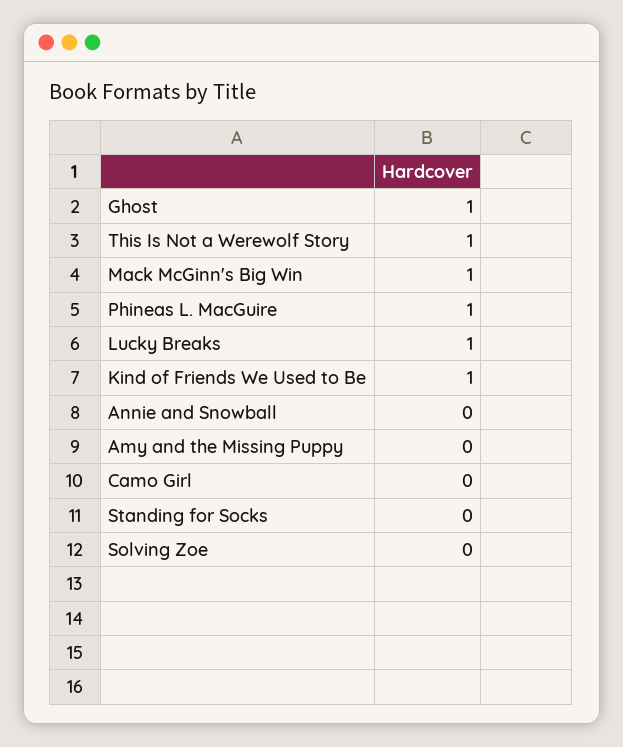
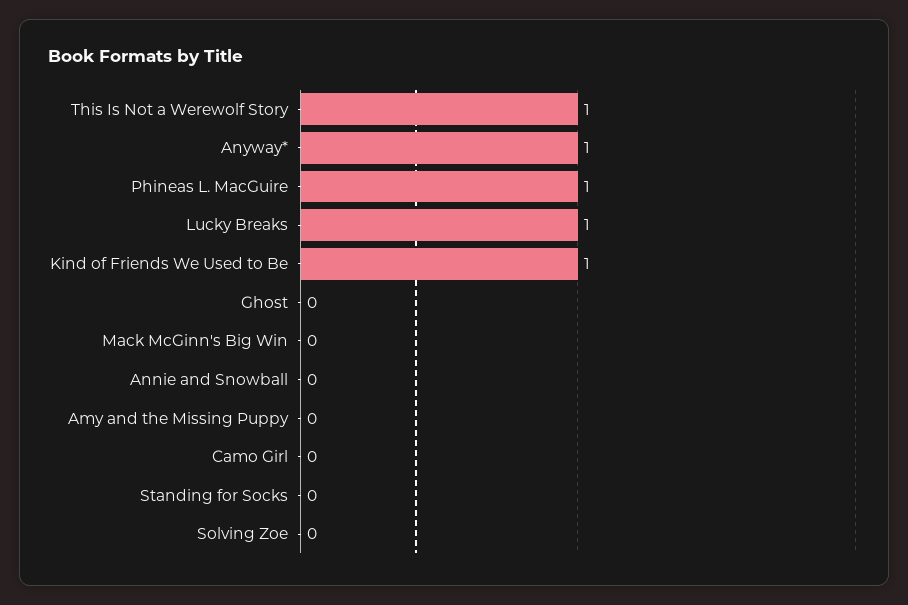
  {
-   "Ghost": 1,
+   "Ghost": 0,
    "This Is Not a Werewolf Story": 1,
-   "Mack McGinn's Big Win": 1,
+   "Mack McGinn's Big Win": 0,
    "Phineas L. MacGuire": 1,
    "Lucky Breaks": 1,
    "Kind of Friends We Used to Be": 1,
    "Annie and Snowball": 0,
    "Amy and the Missing Puppy": 0,
    "Camo Girl": 0,
    "Standing for Socks": 0,
-   "Solving Zoe": 0
+   "Solving Zoe": 0,
+   "Anyway*": 1
  }

